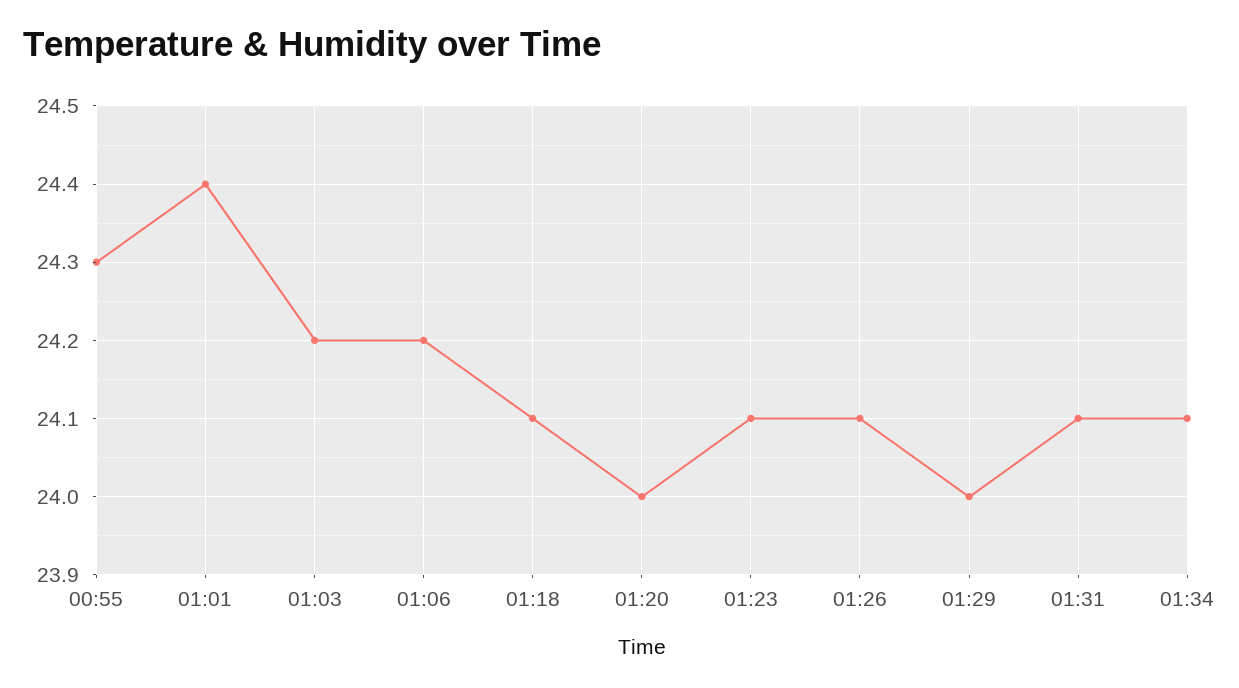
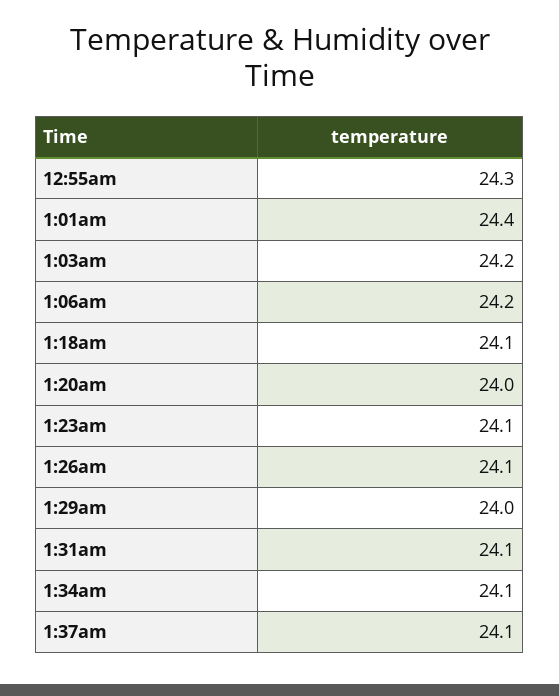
  {
    "00:55": 24.3,
    "01:01": 24.4,
    "01:03": 24.2,
    "01:06": 24.2,
    "01:18": 24.1,
    "01:20": 24,
    "01:23": 24.1,
    "01:26": 24.1,
    "01:29": 24,
    "01:31": 24.1,
-   "01:34": 24.1
+   "01:34": 24.1,
+   "1:37am": 24.1
  }

